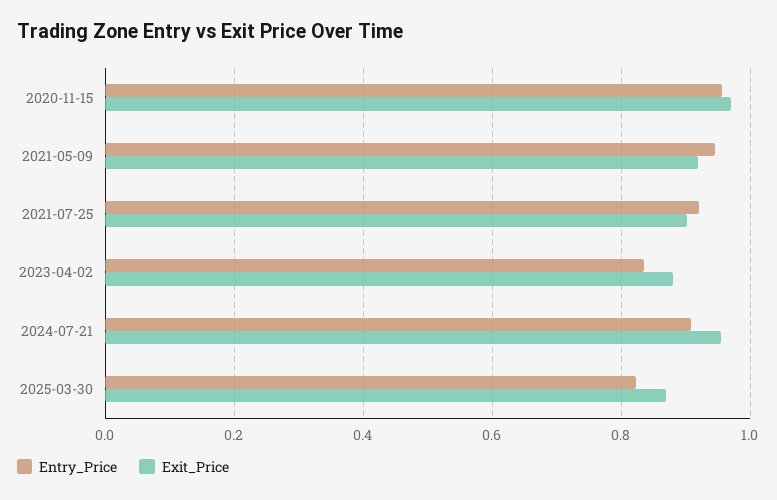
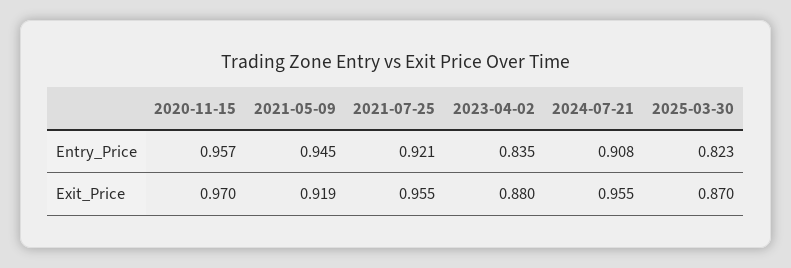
  {
    "Entry_Price": {
      "2020-11-15": 0.957,
      "2021-05-09": 0.945,
      "2021-07-25": 0.921,
      "2023-04-02": 0.835,
      "2024-07-21": 0.908,
      "2025-03-30": 0.823
    },
    "Exit_Price": {
      "2020-11-15": 0.97,
      "2021-05-09": 0.919,
-     "2021-07-25": 0.9,
+     "2021-07-25": 0.955,
      "2023-04-02": 0.88,
      "2024-07-21": 0.955,
      "2025-03-30": 0.87
    }
  }

